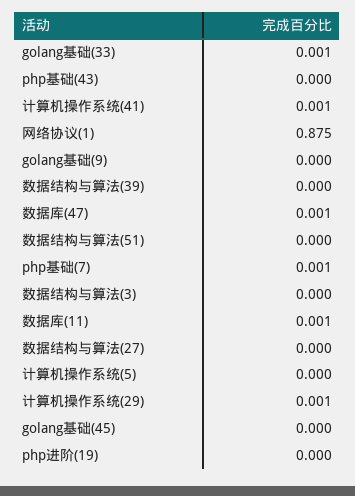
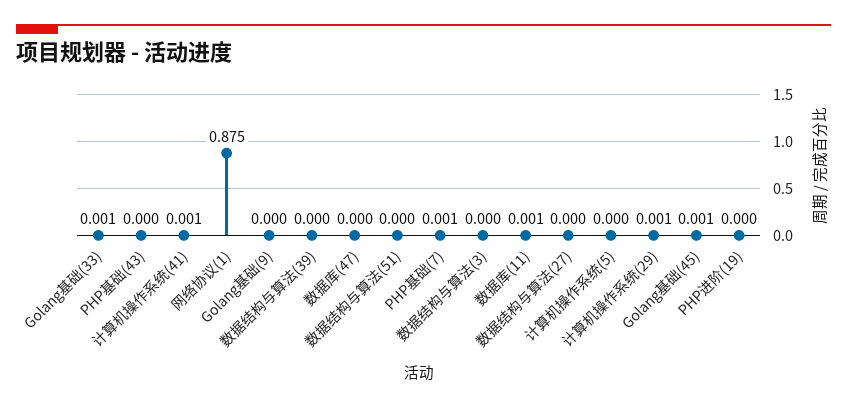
  {
    "golang基础(33)": 0.001,
    "php基础(43)": 0,
    "计算机操作系统(41)": 0.001,
    "网络协议(1)": 0.875,
    "golang基础(9)": 0,
    "数据结构与算法(39)": 0,
-   "数据库(47)": 0.001,
+   "数据库(47)": 0,
    "数据结构与算法(51)": 0,
    "php基础(7)": 0.001,
    "数据结构与算法(3)": 0,
    "数据库(11)": 0.001,
    "数据结构与算法(27)": 0,
    "计算机操作系统(5)": 0,
    "计算机操作系统(29)": 0.001,
-   "golang基础(45)": 0,
+   "golang基础(45)": 0.001,
    "php进阶(19)": 0
  }

